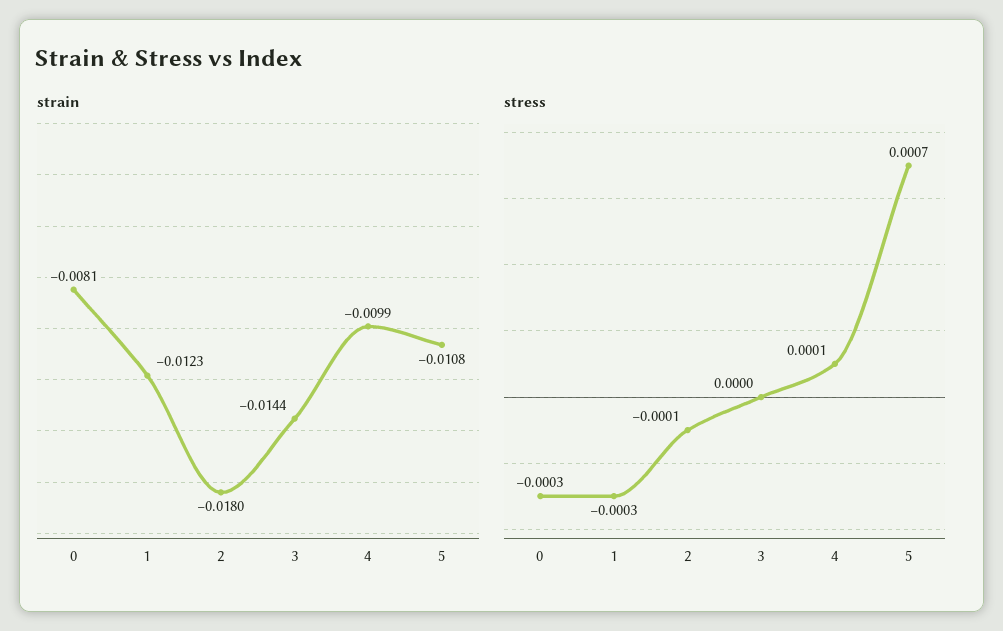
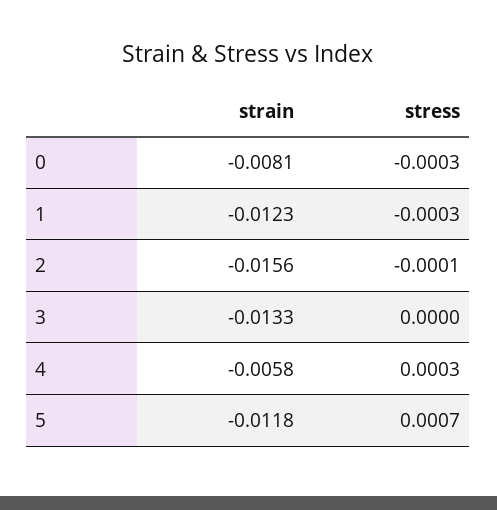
  {
    "strain": {
      "0": -0.0081,
      "1": -0.0123,
-     "2": -0.018,
+     "2": -0.0156,
-     "3": -0.0144,
+     "3": -0.0133,
-     "4": -0.0099,
+     "4": -0.0058,
-     "5": -0.0108
+     "5": -0.0118
    },
    "stress": {
      "0": -0.0003,
      "1": -0.0003,
      "2": -0.0001,
      "3": 0,
-     "4": 0.0001,
+     "4": 0.0003,
      "5": 0.0007
    }
  }

